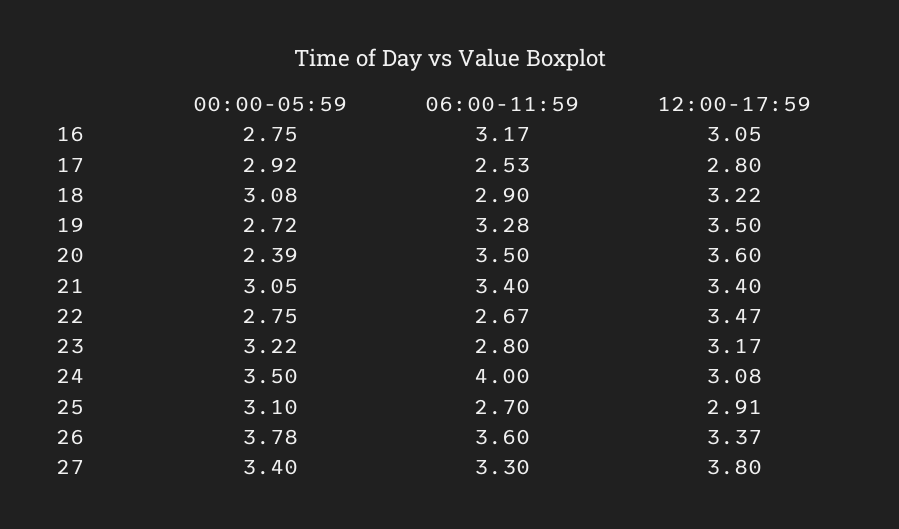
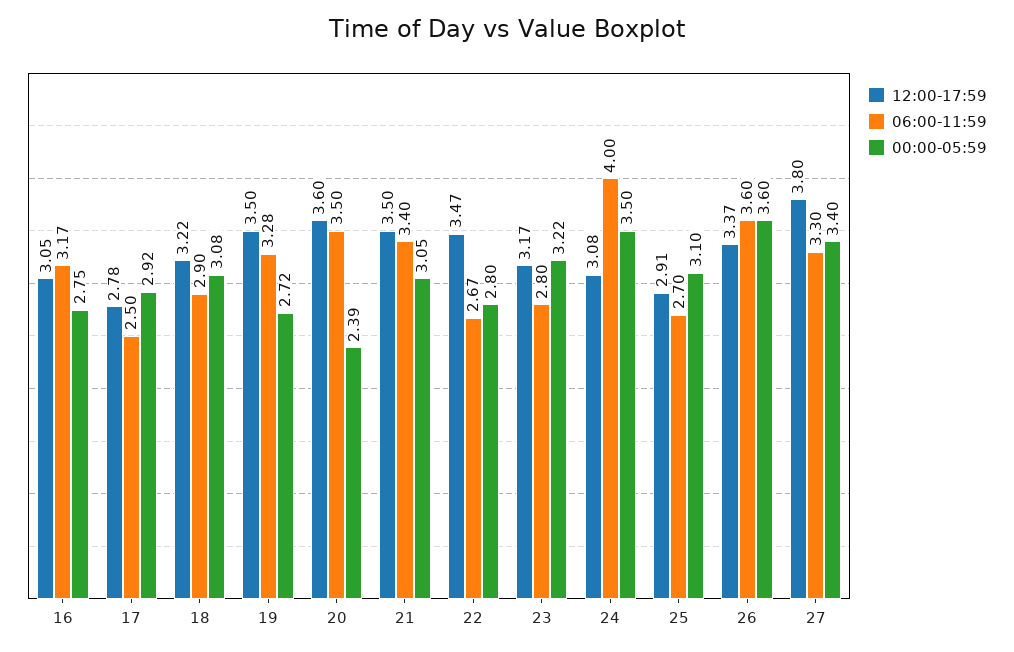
  {
    "00:00-05:59": {
      "16": 2.75,
      "17": 2.92,
      "18": 3.08,
      "19": 2.72,
      "20": 2.39,
      "21": 3.05,
-     "22": 2.75,
+     "22": 2.8,
      "23": 3.22,
      "24": 3.5,
      "25": 3.1,
-     "26": 3.78,
+     "26": 3.6,
      "27": 3.4
    },
    "06:00-11:59": {
      "16": 3.17,
-     "17": 2.53,
+     "17": 2.5,
      "18": 2.9,
      "19": 3.28,
      "20": 3.5,
      "21": 3.4,
      "22": 2.67,
      "23": 2.8,
      "24": 4,
      "25": 2.7,
      "26": 3.6,
      "27": 3.3
    },
    "12:00-17:59": {
      "16": 3.05,
-     "17": 2.8,
+     "17": 2.78,
      "18": 3.22,
      "19": 3.5,
      "20": 3.6,
-     "21": 3.4,
+     "21": 3.5,
      "22": 3.47,
      "23": 3.17,
      "24": 3.08,
      "25": 2.91,
      "26": 3.37,
      "27": 3.8
    }
  }

